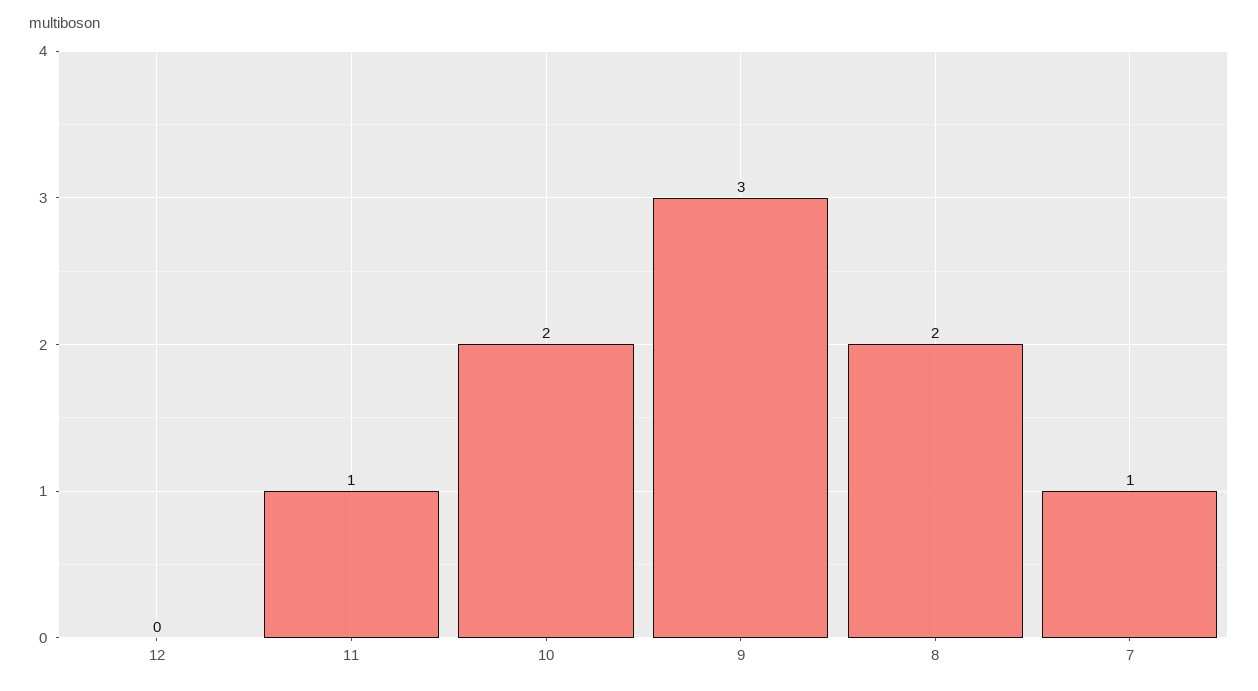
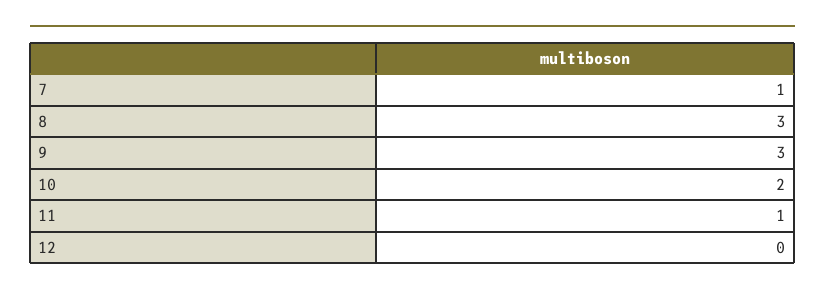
  {
    "12": 0,
    "11": 1,
    "10": 2,
    "9": 3,
-   "8": 2,
+   "8": 3,
    "7": 1
  }

